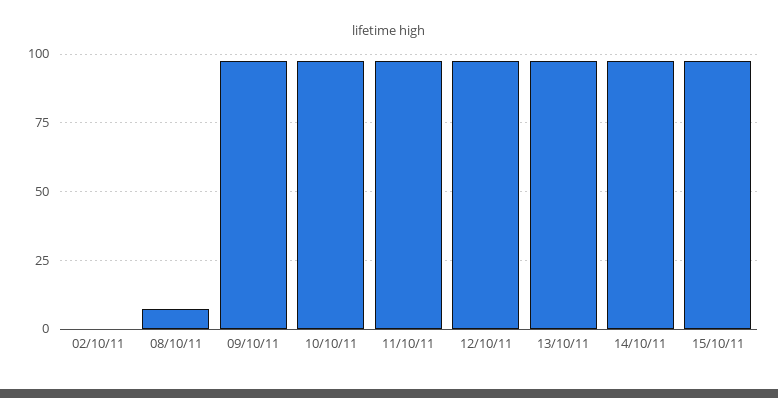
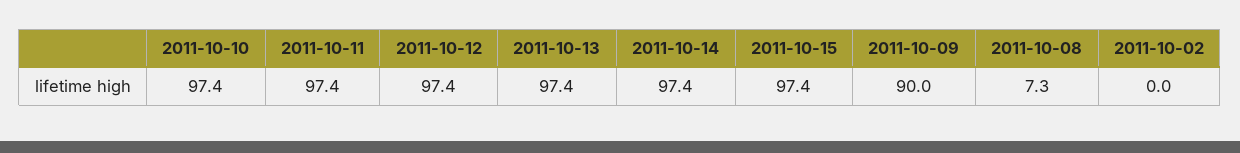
  {
    "02/10/11": 0,
    "08/10/11": 7.3,
-   "09/10/11": 97.5,
+   "09/10/11": 90,
    "10/10/11": 97.4,
    "11/10/11": 97.4,
    "12/10/11": 97.4,
    "13/10/11": 97.4,
    "14/10/11": 97.4,
    "15/10/11": 97.4
  }

